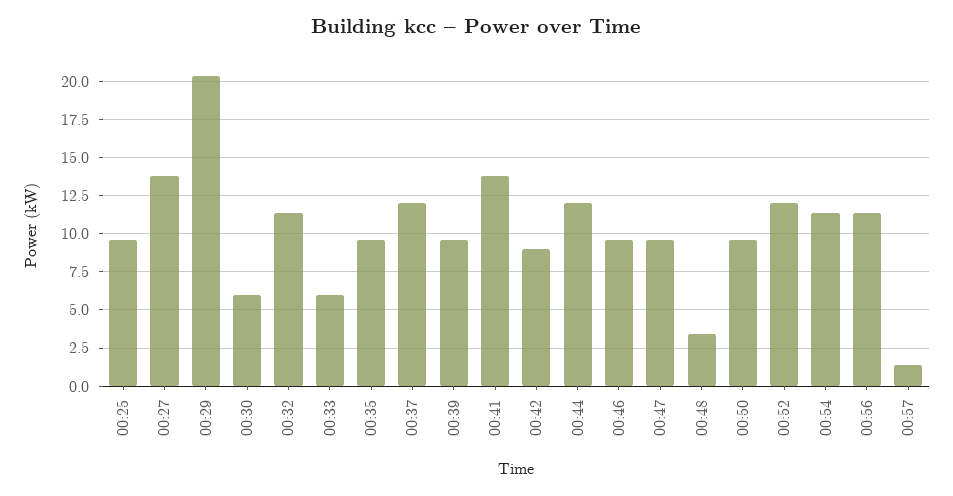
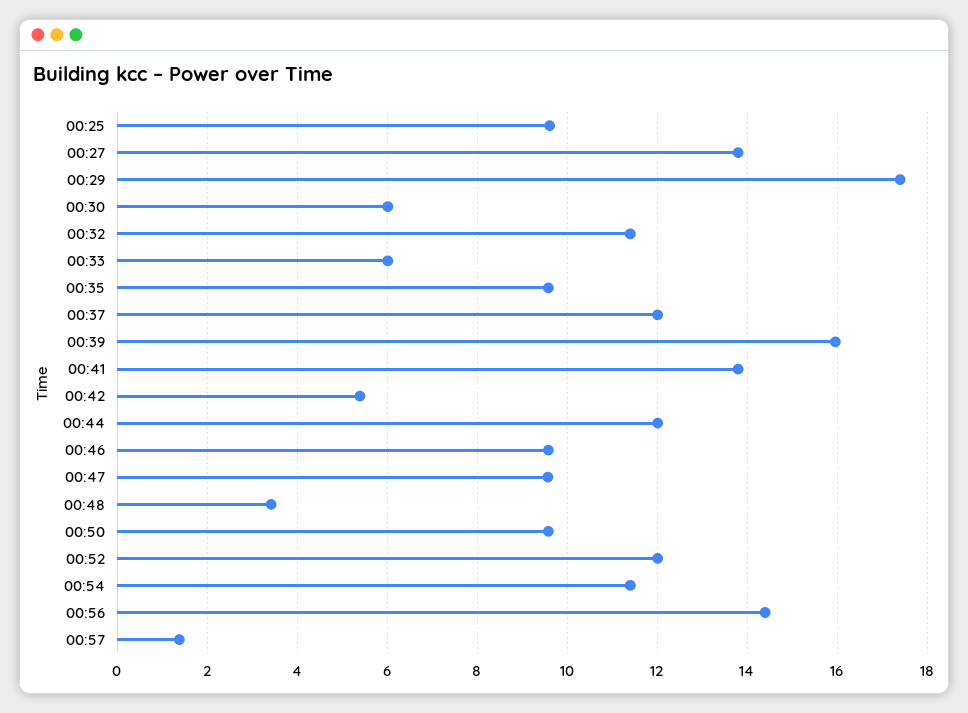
  {
    "00:25": 9.6,
    "00:27": 13.8,
-   "00:29": 20.5,
+   "00:29": 17.4,
    "00:30": 6,
    "00:32": 11.4,
    "00:33": 6,
    "00:35": 9.6,
    "00:37": 12,
-   "00:39": 9.5,
+   "00:39": 16,
    "00:41": 13.8,
-   "00:42": 9,
+   "00:42": 5.4,
    "00:44": 12,
    "00:46": 9.6,
    "00:47": 9.6,
    "00:48": 3.4,
    "00:50": 9.6,
    "00:52": 12,
    "00:54": 11.4,
-   "00:56": 11.5,
+   "00:56": 14.4,
    "00:57": 1.4
  }

